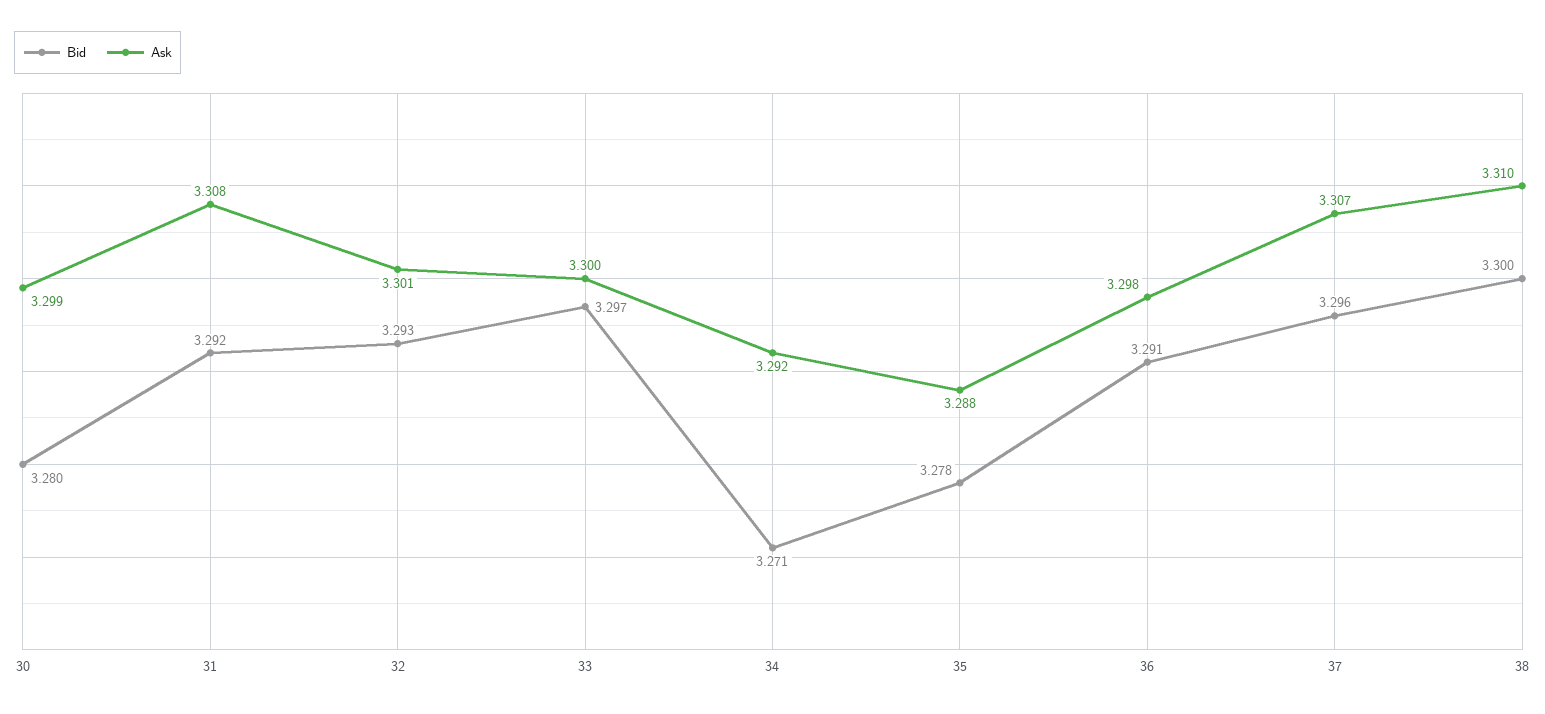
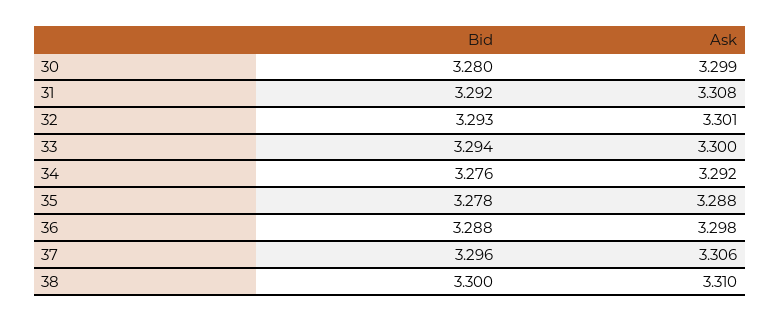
  {
    "Bid": {
      "30": 3.28,
      "31": 3.292,
      "32": 3.293,
-     "33": 3.297,
+     "33": 3.294,
-     "34": 3.271,
+     "34": 3.276,
      "35": 3.278,
-     "36": 3.291,
+     "36": 3.288,
      "37": 3.296,
      "38": 3.3
    },
    "Ask": {
      "30": 3.299,
      "31": 3.308,
      "32": 3.301,
      "33": 3.3,
      "34": 3.292,
      "35": 3.288,
      "36": 3.298,
-     "37": 3.307,
+     "37": 3.306,
      "38": 3.31
    }
  }

